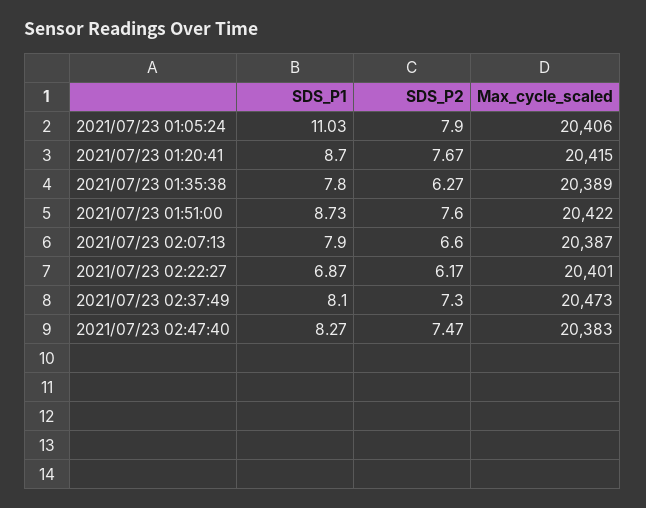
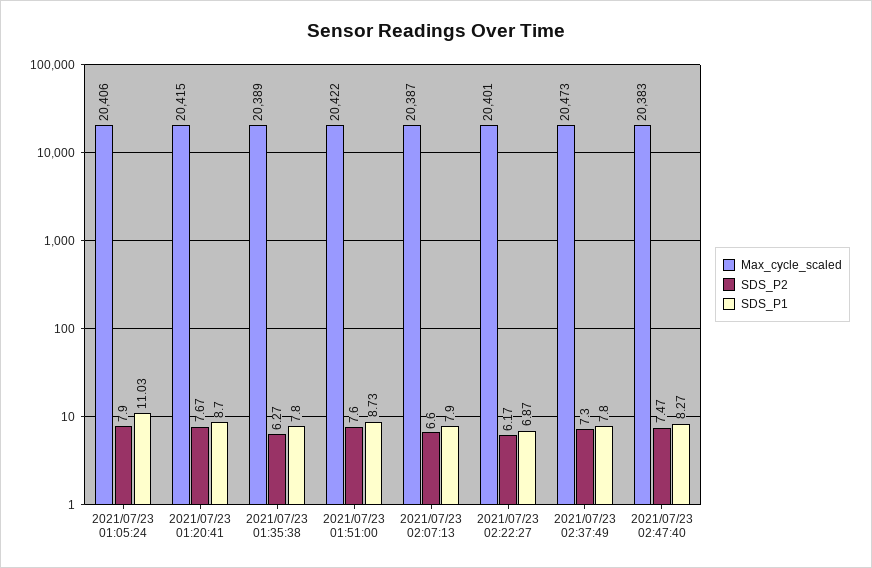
  {
    "SDS_P1": {
      "2021/07/23 01:05:24": 11.03,
      "2021/07/23 01:20:41": 8.7,
      "2021/07/23 01:35:38": 7.8,
      "2021/07/23 01:51:00": 8.73,
      "2021/07/23 02:07:13": 7.9,
      "2021/07/23 02:22:27": 6.87,
-     "2021/07/23 02:37:49": 8.1,
+     "2021/07/23 02:37:49": 7.8,
      "2021/07/23 02:47:40": 8.27
    },
    "SDS_P2": {
      "2021/07/23 01:05:24": 7.9,
      "2021/07/23 01:20:41": 7.67,
      "2021/07/23 01:35:38": 6.27,
      "2021/07/23 01:51:00": 7.6,
      "2021/07/23 02:07:13": 6.6,
      "2021/07/23 02:22:27": 6.17,
      "2021/07/23 02:37:49": 7.3,
      "2021/07/23 02:47:40": 7.47
    },
    "Max_cycle_scaled": {
      "2021/07/23 01:05:24": 20406,
      "2021/07/23 01:20:41": 20415,
      "2021/07/23 01:35:38": 20389,
      "2021/07/23 01:51:00": 20422,
      "2021/07/23 02:07:13": 20387,
      "2021/07/23 02:22:27": 20401,
      "2021/07/23 02:37:49": 20473,
      "2021/07/23 02:47:40": 20383
    }
  }

